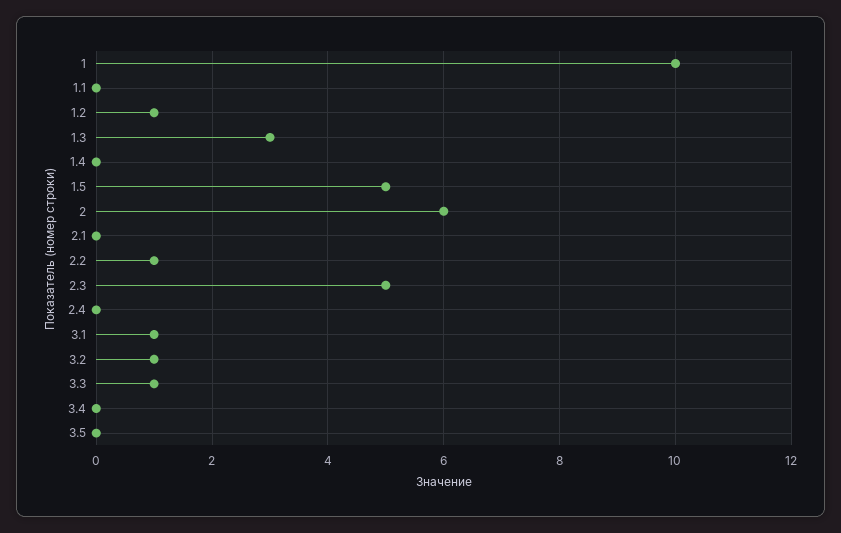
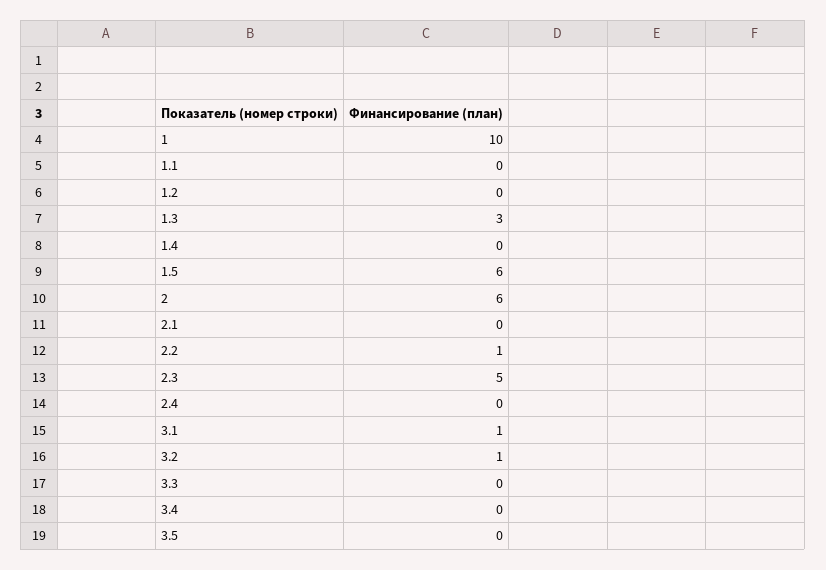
  {
    "1": 10,
    "1.1": 0,
-   "1.2": 1,
+   "1.2": 0,
    "1.3": 3,
    "1.4": 0,
-   "1.5": 5,
+   "1.5": 6,
    "2": 6,
    "2.1": 0,
    "2.2": 1,
    "2.3": 5,
    "2.4": 0,
    "3.1": 1,
    "3.2": 1,
-   "3.3": 1,
+   "3.3": 0,
    "3.4": 0,
    "3.5": 0
  }

